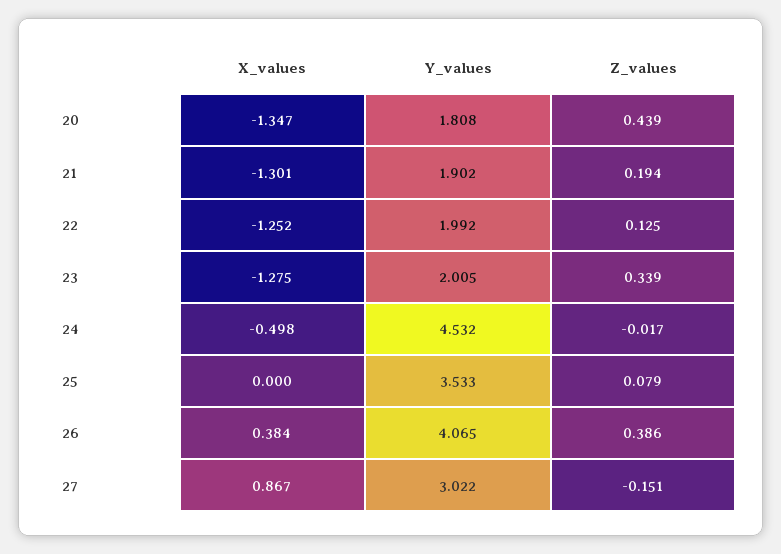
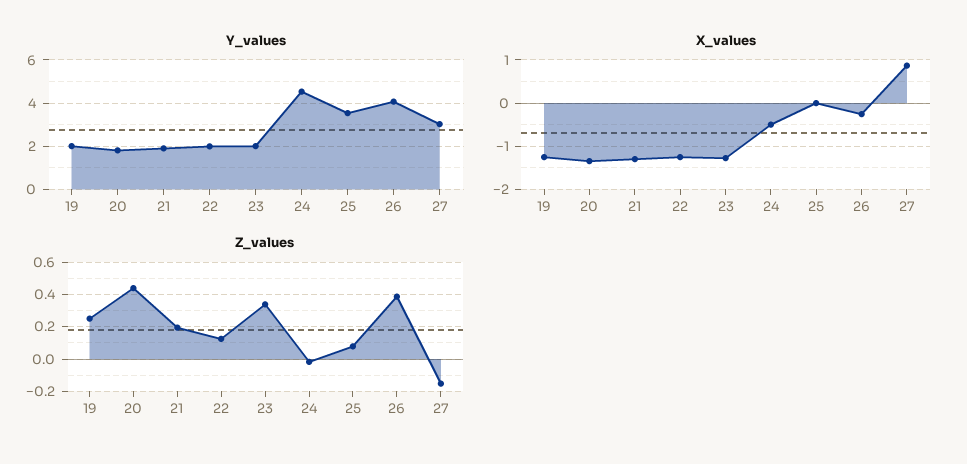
  {
    "X_values": {
      "20": -1.347,
      "21": -1.301,
      "22": -1.252,
      "23": -1.275,
      "24": -0.498,
      "25": 0,
-     "26": 0.384,
+     "26": -0.2,
-     "27": 0.867
+     "27": 0.867,
+     "19": -1.2
    },
    "Y_values": {
      "20": 1.808,
      "21": 1.902,
      "22": 1.992,
      "23": 2.005,
      "24": 4.532,
      "25": 3.533,
      "26": 4.065,
-     "27": 3.022
+     "27": 3.022,
+     "19": 2
    },
    "Z_values": {
      "20": 0.439,
      "21": 0.194,
      "22": 0.125,
      "23": 0.339,
      "24": -0.017,
      "25": 0.079,
      "26": 0.386,
-     "27": -0.151
+     "27": -0.151,
+     "19": 0.25
    }
  }

